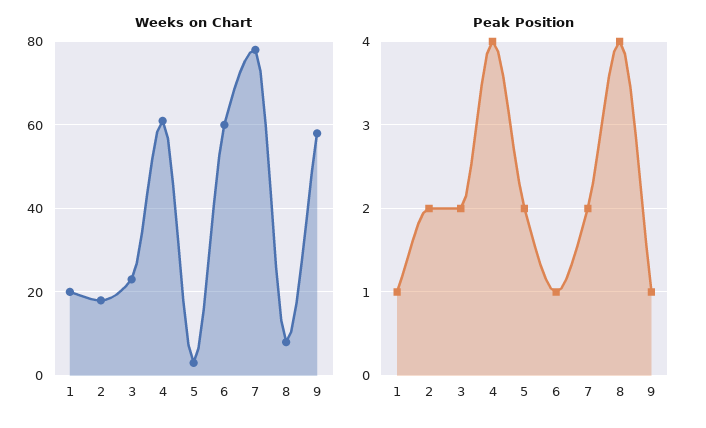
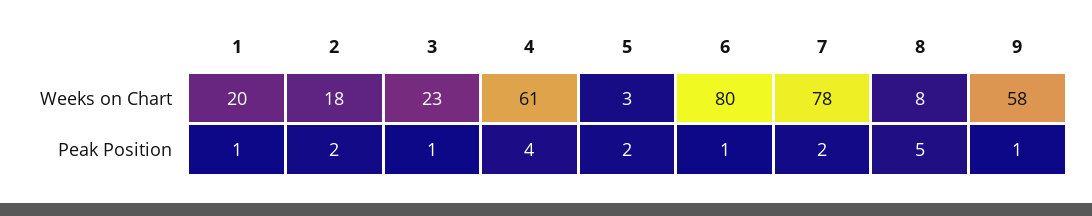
  {
    "Weeks on Chart": {
      "1": 20,
      "2": 18,
      "3": 23,
      "4": 61,
      "5": 3,
-     "6": 60,
+     "6": 80,
      "7": 78,
      "8": 8,
      "9": 58
    },
    "Peak Position": {
      "1": 1,
      "2": 2,
-     "3": 2,
+     "3": 1,
      "4": 4,
      "5": 2,
      "6": 1,
      "7": 2,
-     "8": 4,
+     "8": 5,
      "9": 1
    }
  }

